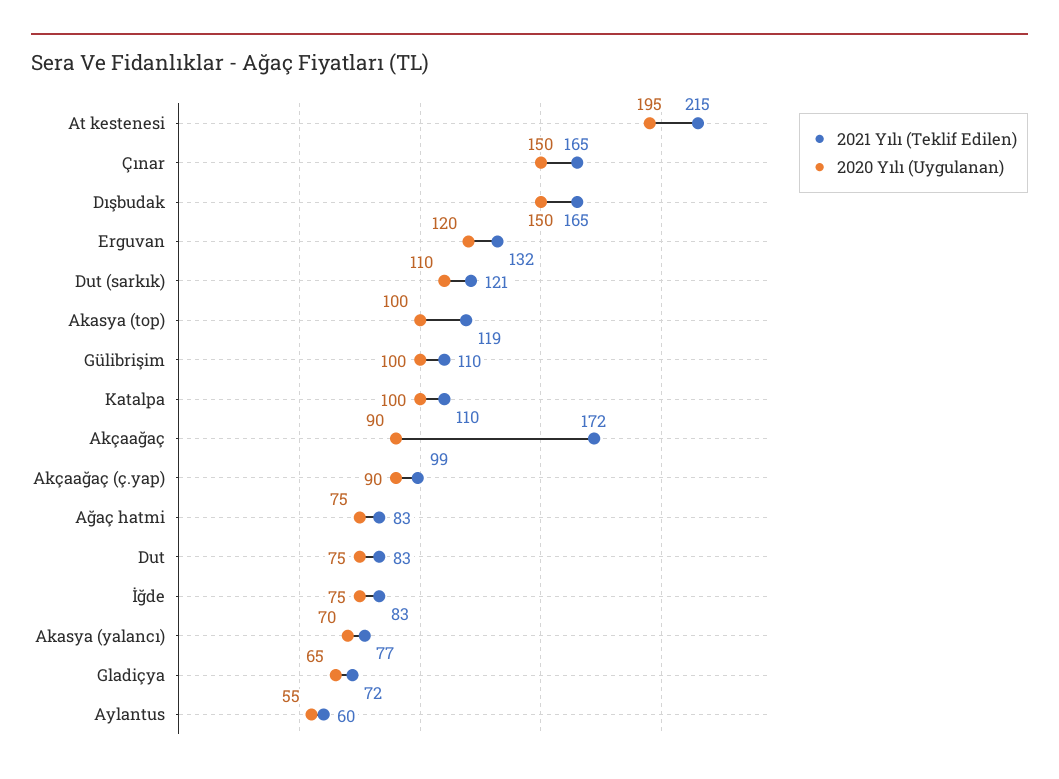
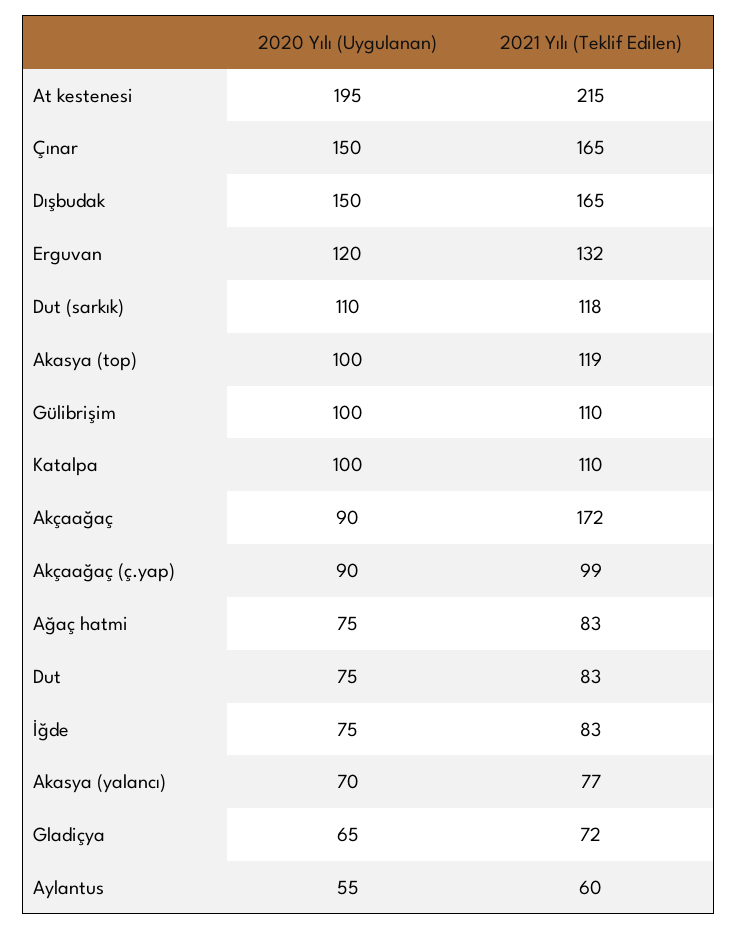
  {
    "2021 Yılı (Teklif Edilen)": {
      "At kestenesi": 215,
      "Çınar": 165,
      "Dışbudak": 165,
      "Erguvan": 132,
-     "Dut (sarkık)": 121,
+     "Dut (sarkık)": 118,
      "Akasya (top)": 119,
      "Gülibrişim": 110,
      "Katalpa": 110,
      "Akçaağaç": 172,
      "Akçaağaç (ç.yap)": 99,
      "Ağaç hatmi": 83,
      "Dut": 83,
      "İğde": 83,
      "Akasya (yalancı)": 77,
      "Gladiçya": 72,
      "Aylantus": 60
    },
    "2020 Yılı (Uygulanan)": {
      "At kestenesi": 195,
      "Çınar": 150,
      "Dışbudak": 150,
      "Erguvan": 120,
      "Dut (sarkık)": 110,
      "Akasya (top)": 100,
      "Gülibrişim": 100,
      "Katalpa": 100,
      "Akçaağaç": 90,
      "Akçaağaç (ç.yap)": 90,
      "Ağaç hatmi": 75,
      "Dut": 75,
      "İğde": 75,
      "Akasya (yalancı)": 70,
      "Gladiçya": 65,
      "Aylantus": 55
    }
  }

